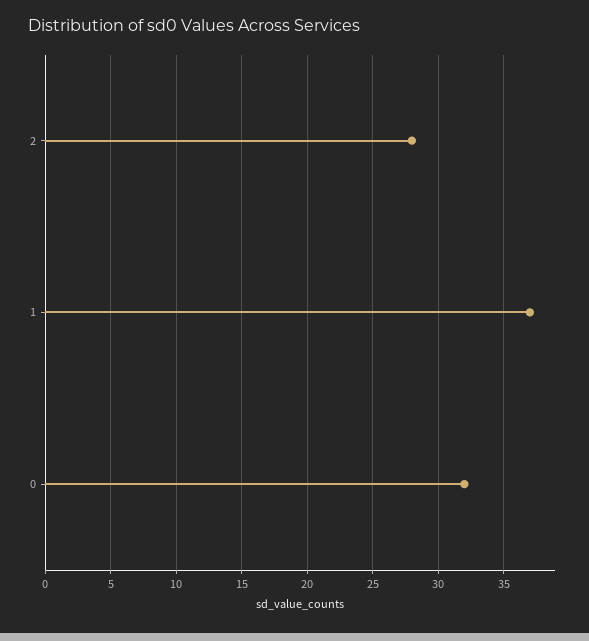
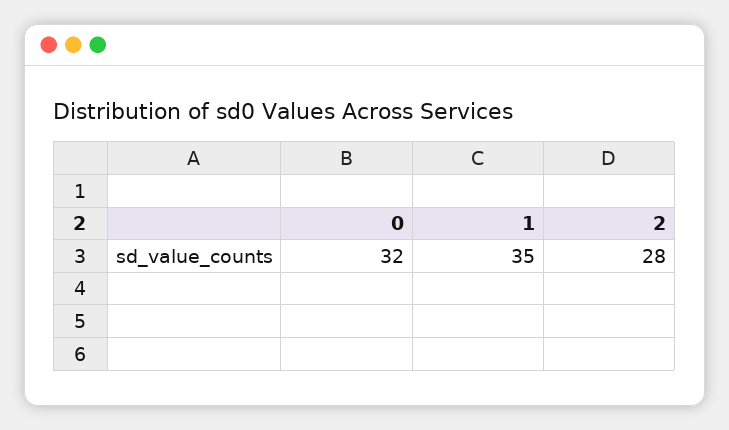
  {
    "2": 28,
-   "1": 37,
+   "1": 35,
    "0": 32
  }

